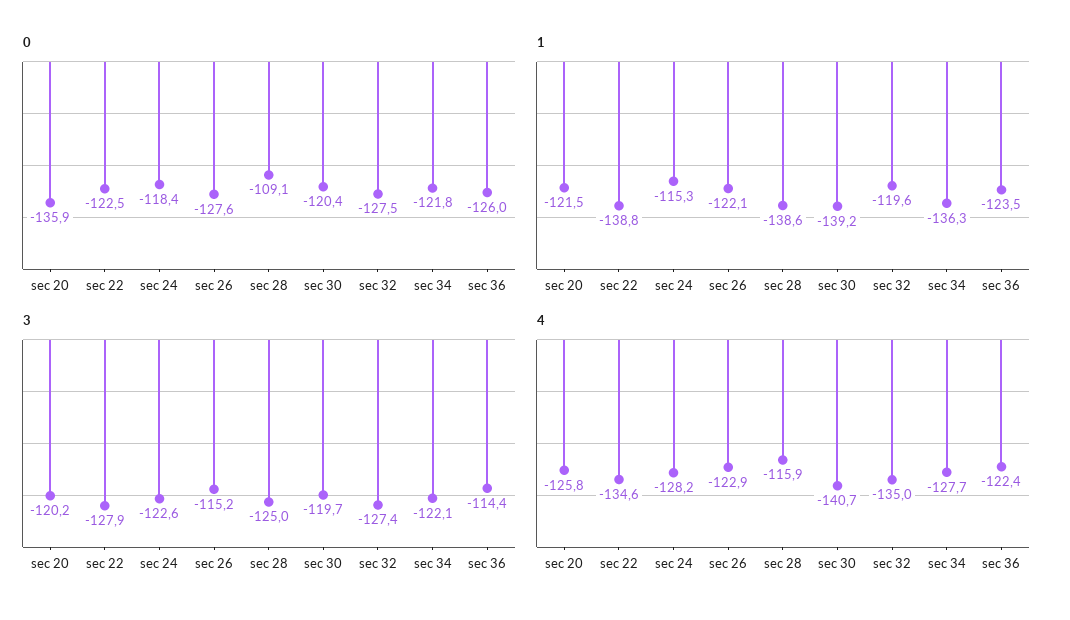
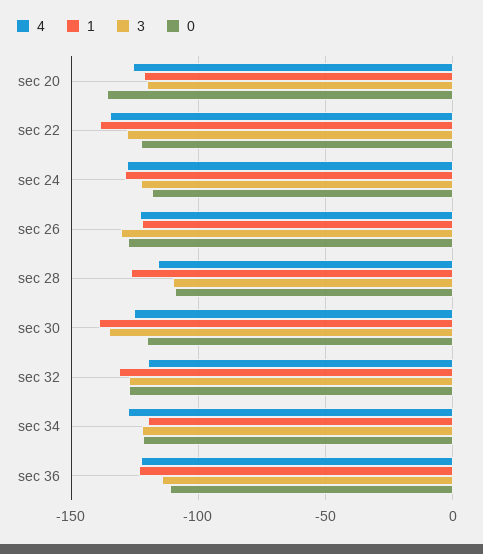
  {
    "0": {
      "sec 20": -135.9,
      "sec 22": -122.5,
      "sec 24": -118.4,
      "sec 26": -127.6,
      "sec 28": -109.1,
      "sec 30": -120.4,
      "sec 32": -127.5,
      "sec 34": -121.8,
-     "sec 36": -126
+     "sec 36": -110
    },
    "1": {
      "sec 20": -121.5,
      "sec 22": -138.8,
-     "sec 24": -115.3,
+     "sec 24": -130,
      "sec 26": -122.1,
-     "sec 28": -138.6,
+     "sec 28": -125,
      "sec 30": -139.2,
-     "sec 32": -119.6,
+     "sec 32": -130,
-     "sec 34": -136.3,
+     "sec 34": -120,
      "sec 36": -123.5
    },
    "3": {
      "sec 20": -120.2,
      "sec 22": -127.9,
      "sec 24": -122.6,
-     "sec 26": -115.2,
+     "sec 26": -130,
-     "sec 28": -125,
+     "sec 28": -110,
-     "sec 30": -119.7,
+     "sec 30": -135,
      "sec 32": -127.4,
      "sec 34": -122.1,
      "sec 36": -114.4
    },
    "4": {
      "sec 20": -125.8,
      "sec 22": -134.6,
      "sec 24": -128.2,
      "sec 26": -122.9,
      "sec 28": -115.9,
-     "sec 30": -140.7,
+     "sec 30": -125,
-     "sec 32": -135,
+     "sec 32": -120,
      "sec 34": -127.7,
      "sec 36": -122.4
    }
  }

